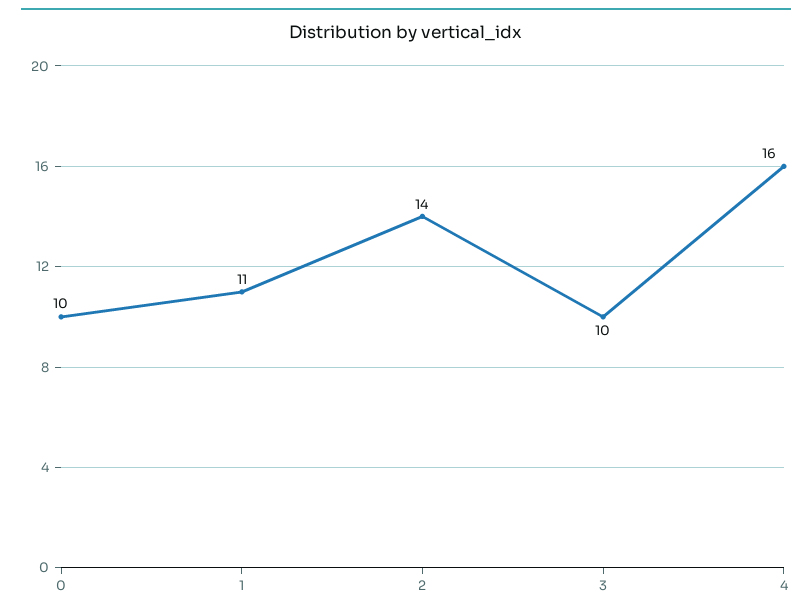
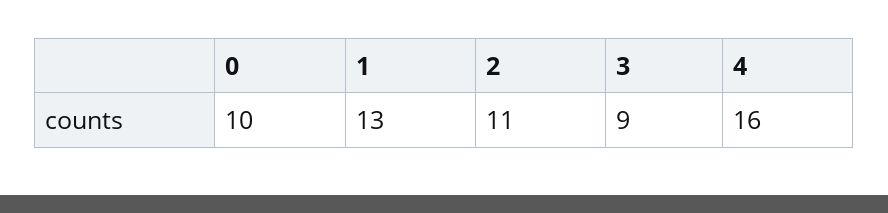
  {
    "0": 10,
-   "1": 11,
+   "1": 13,
-   "2": 14,
+   "2": 11,
-   "3": 10,
+   "3": 9,
    "4": 16
  }

